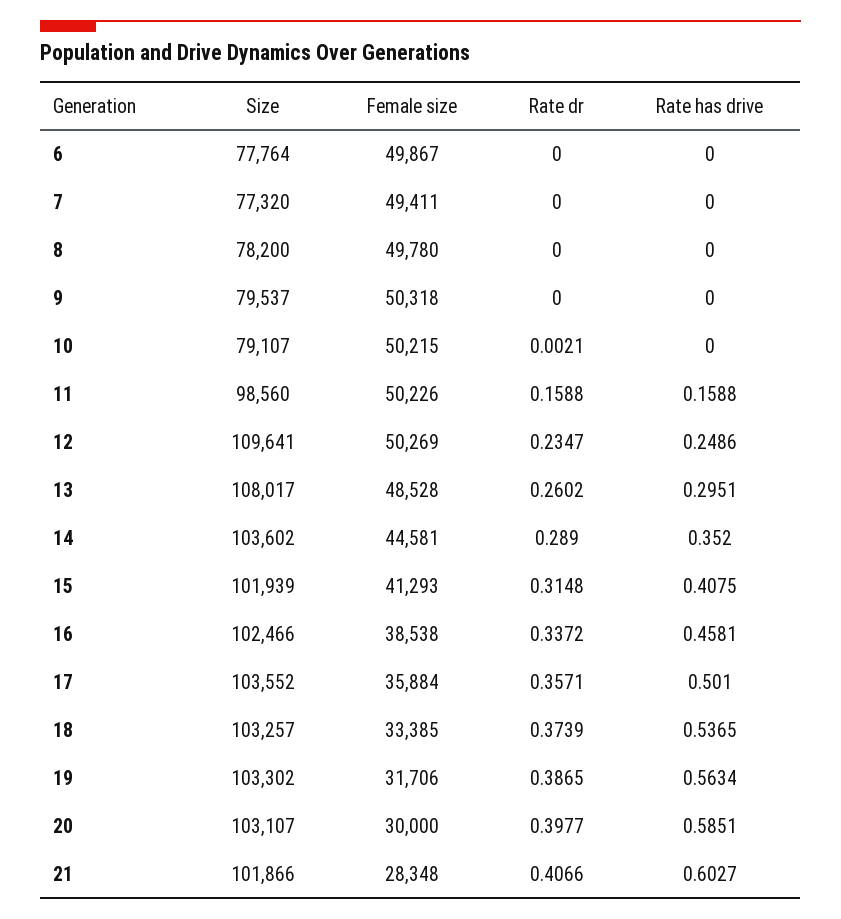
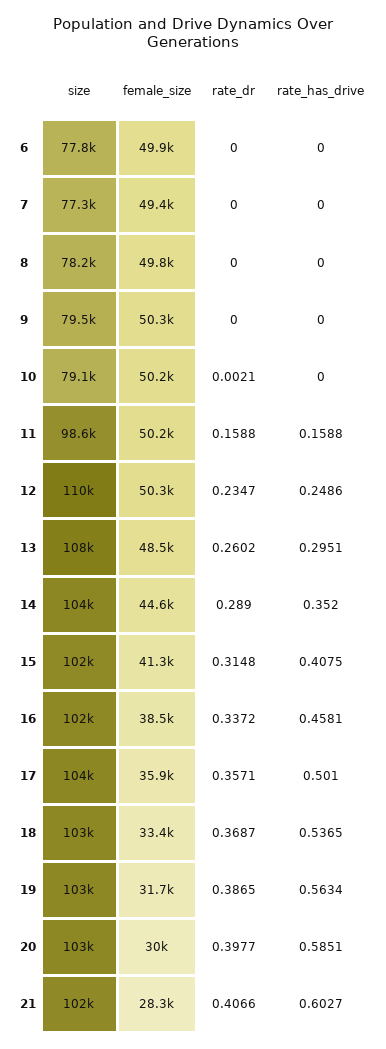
  {
    "Size": {
      "6": 77764,
      "7": 77320,
      "8": 78200,
      "9": 79537,
      "10": 79107,
      "11": 98560,
      "12": 109641,
      "13": 108017,
      "14": 103602,
      "15": 101939,
      "16": 102466,
      "17": 103552,
      "18": 103257,
      "19": 103302,
      "20": 103107,
      "21": 101866
    },
    "Female size": {
      "6": 49867,
      "7": 49411,
      "8": 49780,
      "9": 50318,
      "10": 50215,
      "11": 50226,
      "12": 50269,
      "13": 48528,
      "14": 44581,
      "15": 41293,
      "16": 38538,
      "17": 35884,
      "18": 33385,
      "19": 31706,
      "20": 30000,
      "21": 28348
    },
    "Rate dr": {
      "6": 0,
      "7": 0,
      "8": 0,
      "9": 0,
      "10": 0.0021,
      "11": 0.1588,
      "12": 0.2347,
      "13": 0.2602,
      "14": 0.289,
      "15": 0.3148,
      "16": 0.3372,
      "17": 0.3571,
-     "18": 0.3739,
+     "18": 0.3687,
      "19": 0.3865,
      "20": 0.3977,
      "21": 0.4066
    },
    "Rate has drive": {
      "6": 0,
      "7": 0,
      "8": 0,
      "9": 0,
      "10": 0,
      "11": 0.1588,
      "12": 0.2486,
      "13": 0.2951,
      "14": 0.352,
      "15": 0.4075,
      "16": 0.4581,
      "17": 0.501,
      "18": 0.5365,
      "19": 0.5634,
      "20": 0.5851,
      "21": 0.6027
    }
  }

